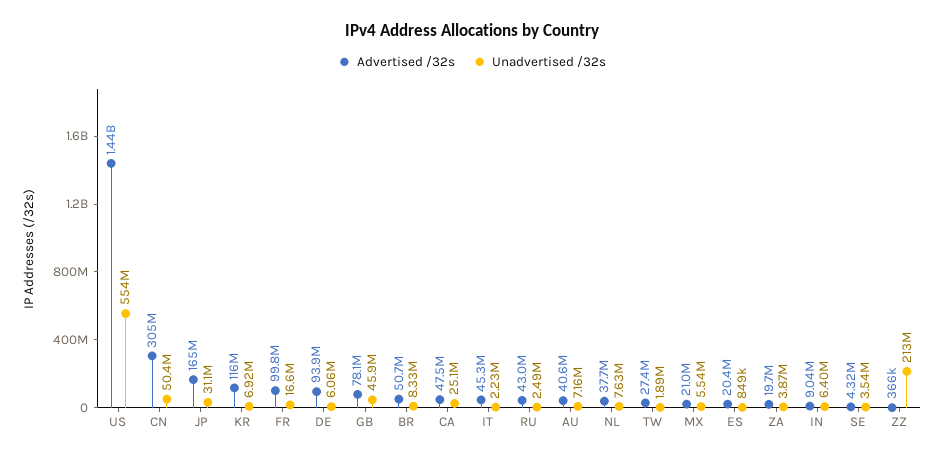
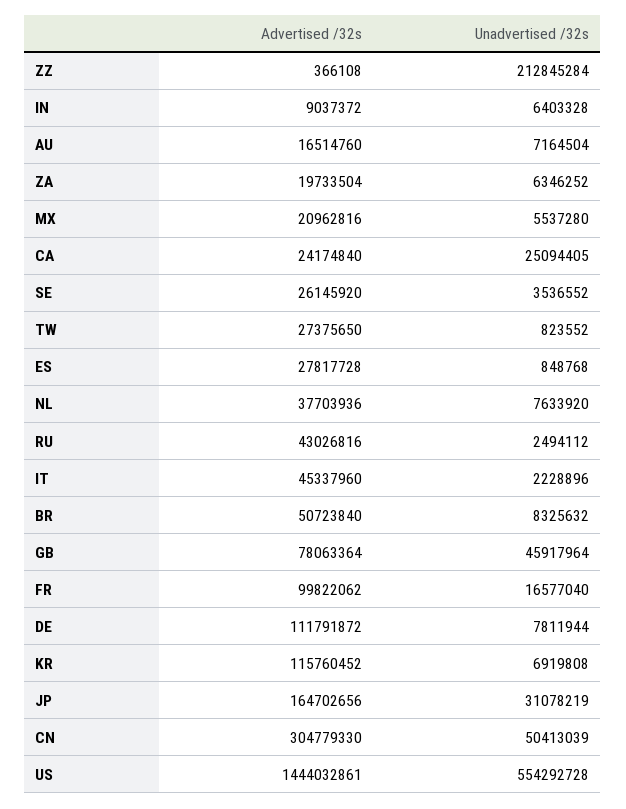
  {
    "Advertised /32s": {
      "US": 1444032861,
      "CN": 304779330,
      "JP": 164702656,
      "KR": 115760452,
      "FR": 99822062,
-     "DE": 93900000,
+     "DE": 111791872,
      "GB": 78063364,
      "BR": 50723840,
-     "CA": 47500000,
+     "CA": 24174840,
      "IT": 45337960,
      "RU": 43026816,
-     "AU": 40600000,
+     "AU": 16514760,
      "NL": 37703936,
      "TW": 27375650,
      "MX": 20962816,
-     "ES": 20400000,
+     "ES": 27817728,
      "ZA": 19733504,
      "IN": 9037372,
-     "SE": 4320000,
+     "SE": 26145920,
      "ZZ": 366108
    },
    "Unadvertised /32s": {
      "US": 554292728,
      "CN": 50413039,
      "JP": 31078219,
      "KR": 6919808,
      "FR": 16577040,
-     "DE": 6060000,
+     "DE": 7811944,
      "GB": 45917964,
      "BR": 8325632,
      "CA": 25094405,
      "IT": 2228896,
      "RU": 2494112,
      "AU": 7164504,
      "NL": 7633920,
-     "TW": 1890000,
+     "TW": 823552,
      "MX": 5537280,
      "ES": 848768,
-     "ZA": 3870000,
+     "ZA": 6346252,
      "IN": 6403328,
      "SE": 3536552,
      "ZZ": 212845284
    }
  }

